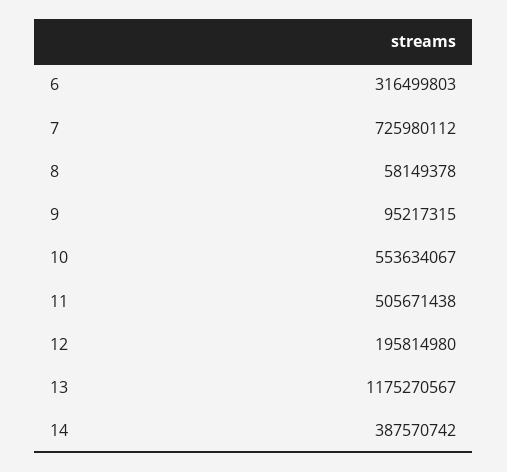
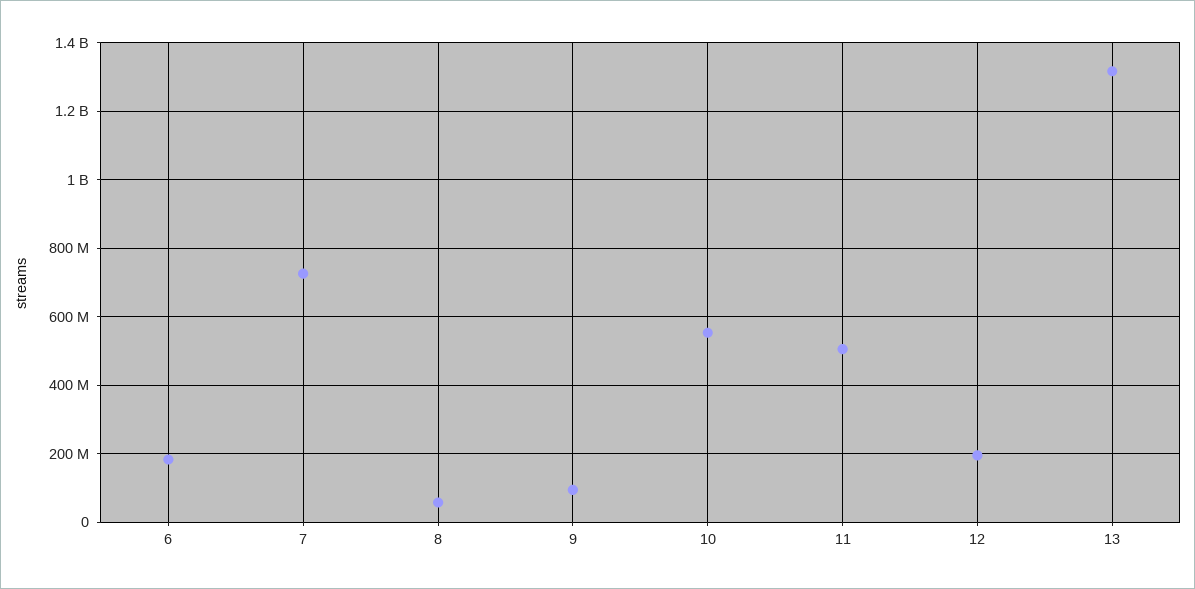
  {
-   "6": 316499803,
+   "6": 180000000,
    "7": 725980112,
    "8": 58149378,
    "9": 95217315,
    "10": 553634067,
    "11": 505671438,
    "12": 195814980,
-   "13": 1175270567,
+   "13": 1320000000
-   "14": 387570742
  }

